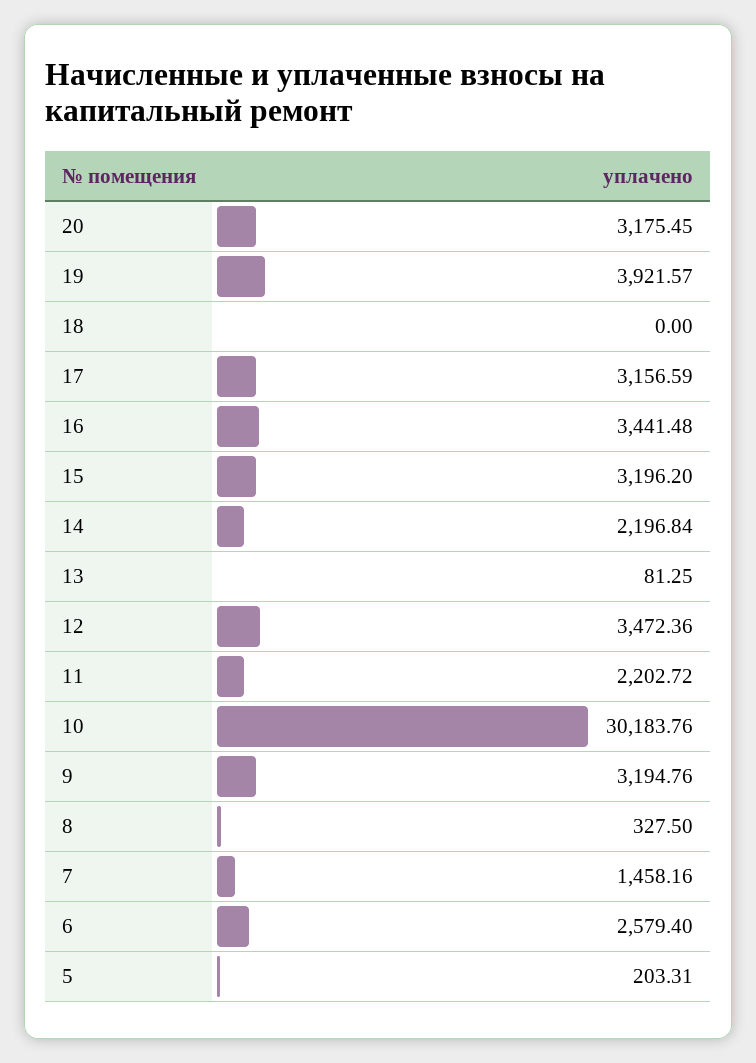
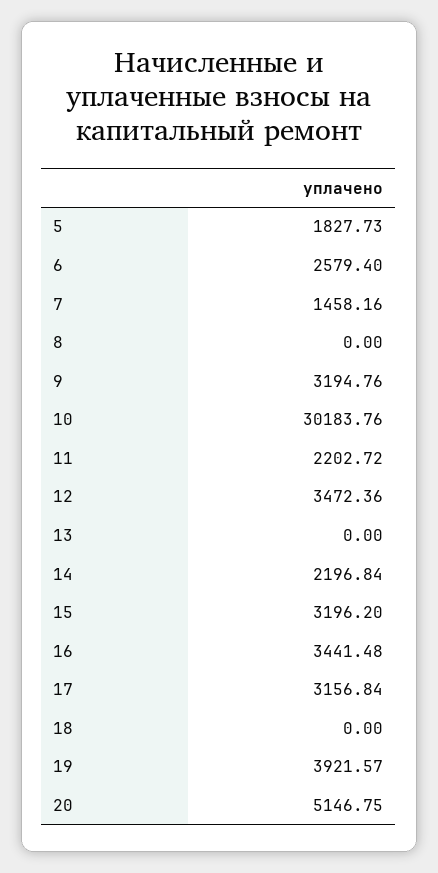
  {
-   "20": 3175.45,
+   "20": 5146.75,
    "19": 3921.57,
    "18": 0,
-   "17": 3156.59,
+   "17": 3156.84,
    "16": 3441.48,
    "15": 3196.2,
    "14": 2196.84,
-   "13": 81.25,
+   "13": 0,
    "12": 3472.36,
    "11": 2202.72,
    "10": 30183.76,
    "9": 3194.76,
-   "8": 327.5,
+   "8": 0,
    "7": 1458.16,
    "6": 2579.4,
-   "5": 203.31
+   "5": 1827.73
  }

